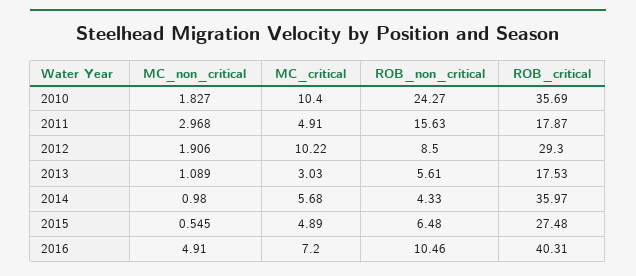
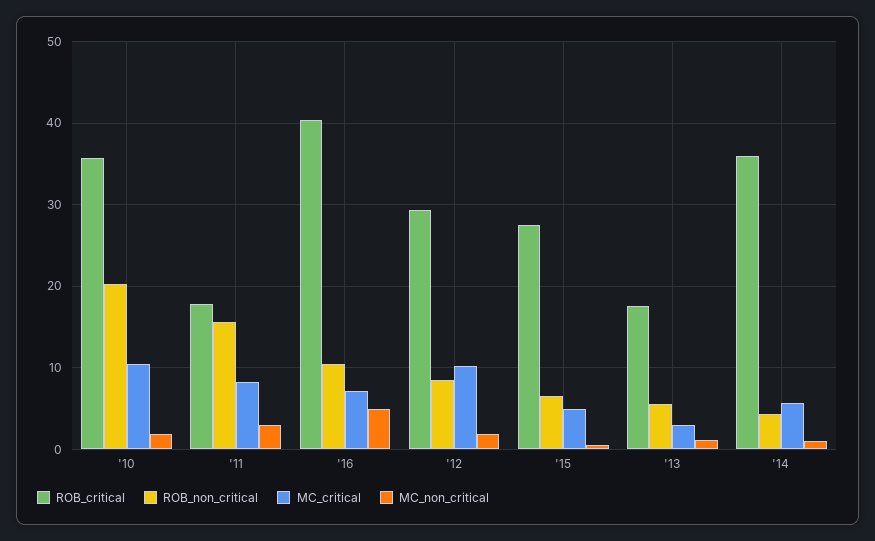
  {
    "MC_non_critical": {
      "2010": 1.827,
      "2011": 2.968,
      "2012": 1.906,
      "2013": 1.089,
      "2014": 0.98,
      "2015": 0.545,
      "2016": 4.91
    },
    "MC_critical": {
      "2010": 10.4,
-     "2011": 4.91,
+     "2011": 8,
      "2012": 10.22,
      "2013": 3.03,
      "2014": 5.68,
      "2015": 4.89,
      "2016": 7.2
    },
    "ROB_non_critical": {
-     "2010": 24.27,
+     "2010": 20,
      "2011": 15.63,
      "2012": 8.5,
      "2013": 5.61,
      "2014": 4.33,
      "2015": 6.48,
      "2016": 10.46
    },
    "ROB_critical": {
      "2010": 35.69,
      "2011": 17.87,
      "2012": 29.3,
      "2013": 17.53,
      "2014": 35.97,
      "2015": 27.48,
      "2016": 40.31
    }
  }

